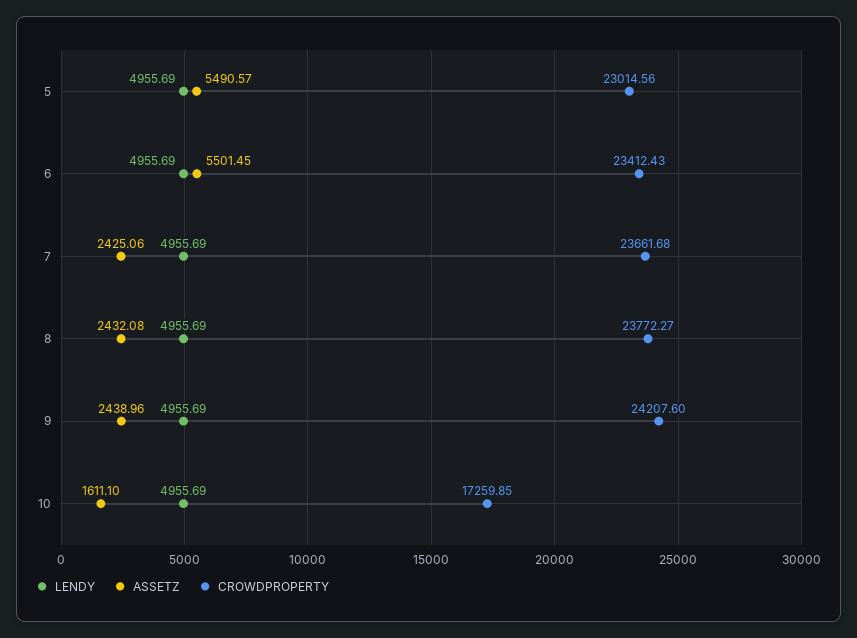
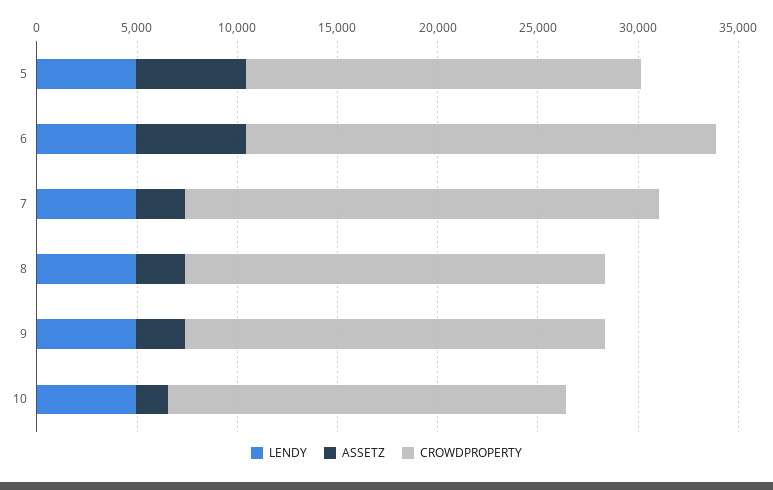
  {
    "LENDY": {
      "5": 4955.69,
      "6": 4955.69,
      "7": 4955.69,
      "8": 4955.69,
      "9": 4955.69,
      "10": 4955.69
    },
    "ASSETZ": {
      "5": 5490.57,
      "6": 5501.45,
      "7": 2425.06,
      "8": 2432.08,
      "9": 2438.96,
      "10": 1611.1
    },
    "CROWDPROPERTY": {
-     "5": 23014.56,
+     "5": 20000,
      "6": 23412.43,
      "7": 23661.68,
-     "8": 23772.27,
+     "8": 21000,
-     "9": 24207.6,
+     "9": 21000,
-     "10": 17259.85
+     "10": 20000
    }
  }

